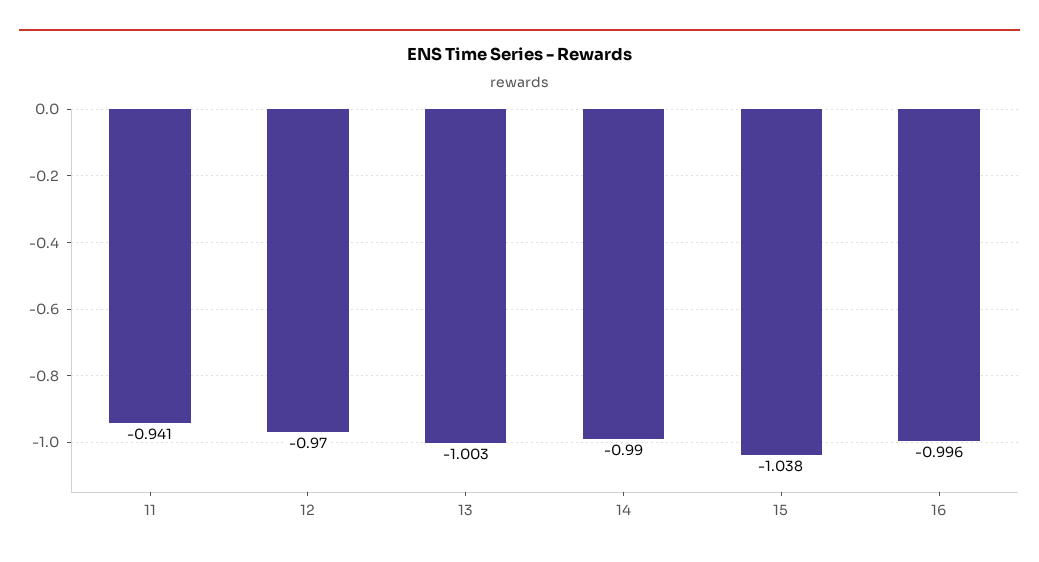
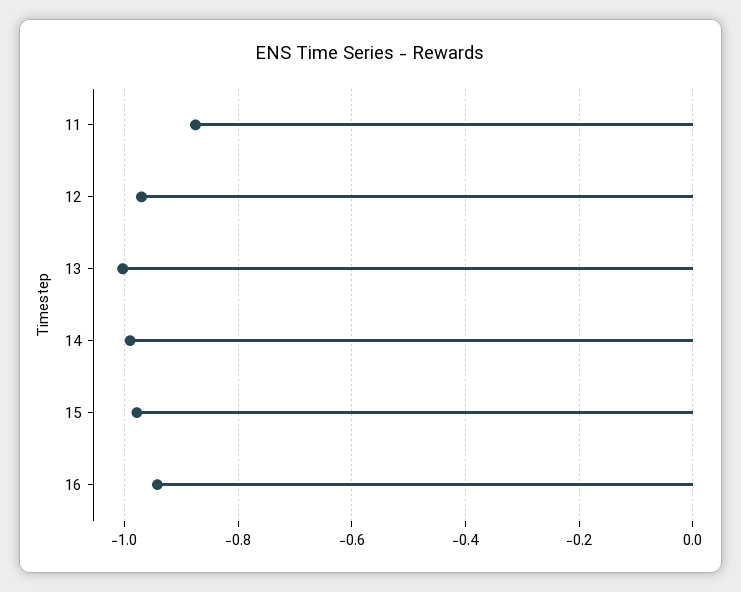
  {
-   "11": -0.941,
+   "11": -0.88,
    "12": -0.97,
    "13": -1.003,
    "14": -0.99,
-   "15": -1.038,
+   "15": -0.98,
-   "16": -0.996
+   "16": -0.94
  }

